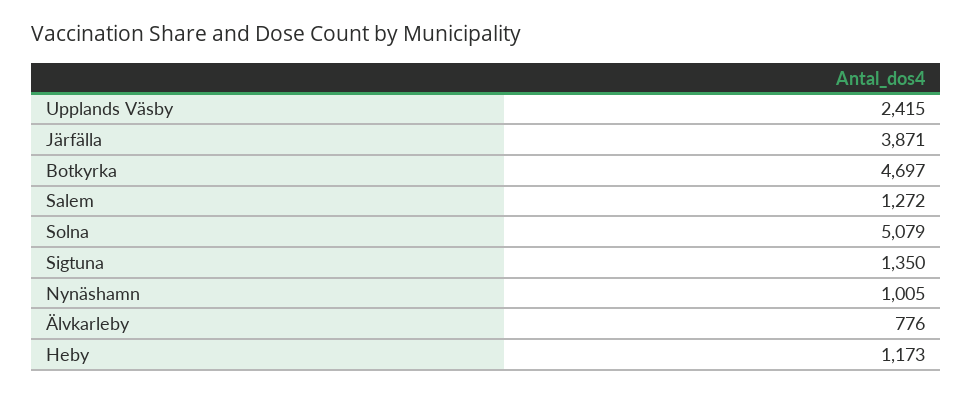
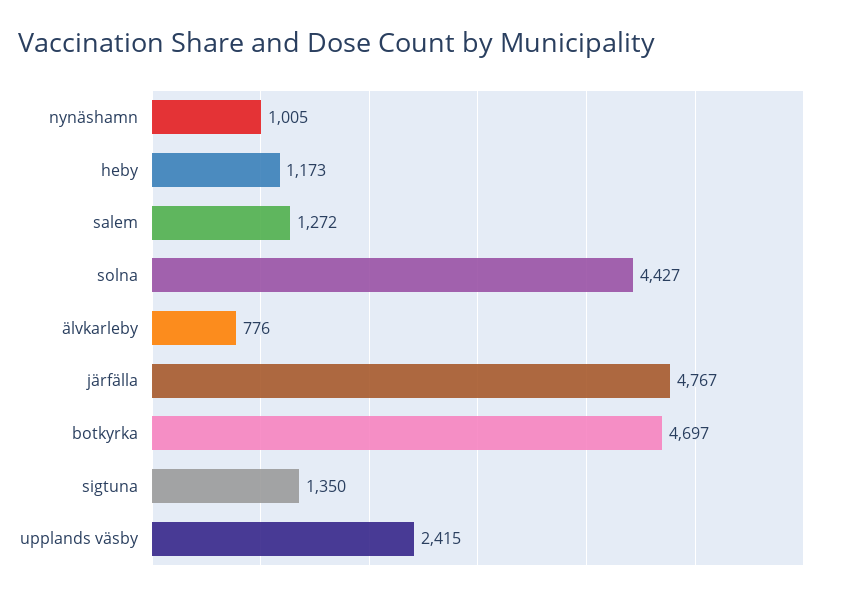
  {
    "Upplands Väsby": 2415,
-   "Järfälla": 3871,
+   "Järfälla": 4767,
    "Botkyrka": 4697,
    "Salem": 1272,
-   "Solna": 5079,
+   "Solna": 4427,
    "Sigtuna": 1350,
    "Nynäshamn": 1005,
    "Älvkarleby": 776,
    "Heby": 1173
  }

